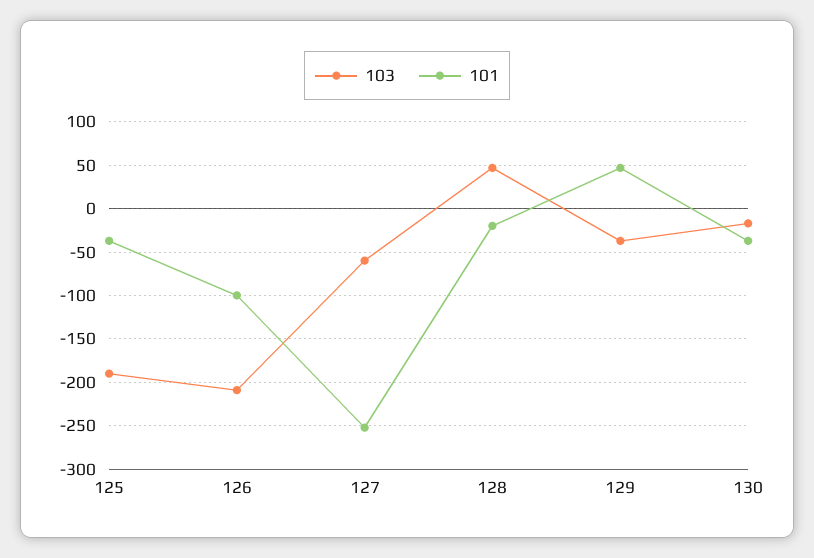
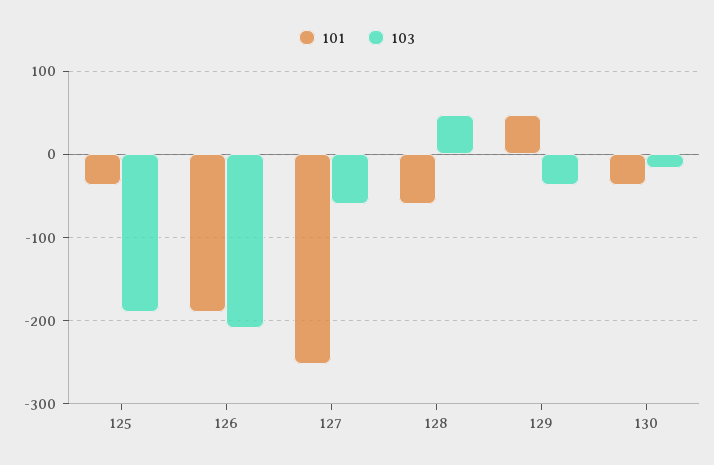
  {
    "103": {
      "125": -190,
      "126": -210,
      "127": -60,
      "128": 50,
      "129": -40,
      "130": -20
    },
    "101": {
      "125": -40,
-     "126": -100,
+     "126": -190,
      "127": -250,
-     "128": -20,
+     "128": -60,
      "129": 50,
      "130": -40
    }
  }

